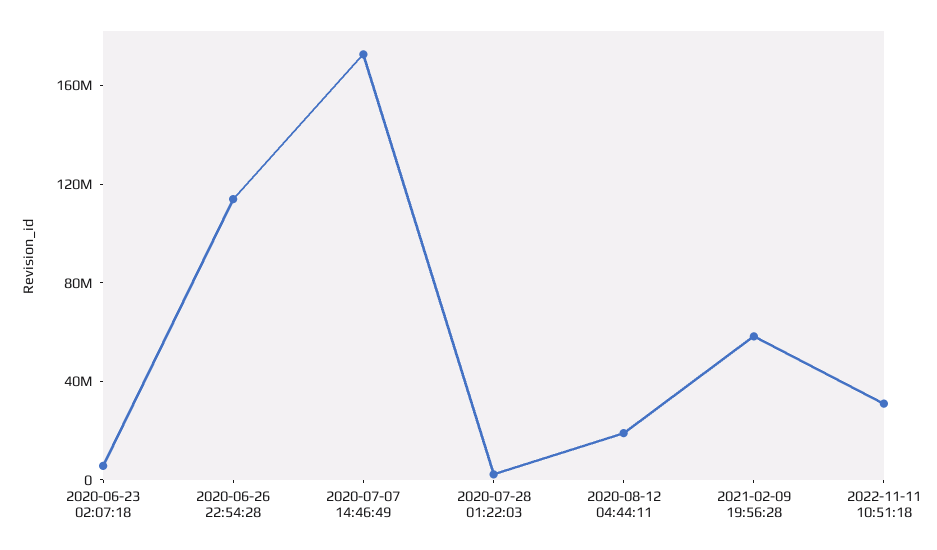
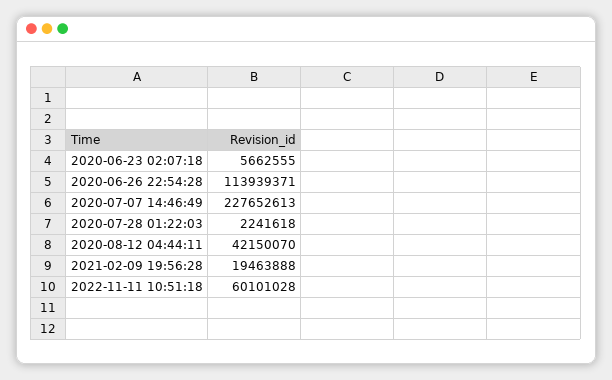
  {
    "2020-06-23 02:07:18": 5662555,
    "2020-06-26 22:54:28": 113939371,
-   "2020-07-07 14:46:49": 170000000,
+   "2020-07-07 14:46:49": 227652613,
    "2020-07-28 01:22:03": 2241618,
-   "2020-08-12 04:44:11": 20000000,
+   "2020-08-12 04:44:11": 42150070,
-   "2021-02-09 19:56:28": 60000000,
+   "2021-02-09 19:56:28": 19463888,
-   "2022-11-11 10:51:18": 30000000
+   "2022-11-11 10:51:18": 60101028
  }

